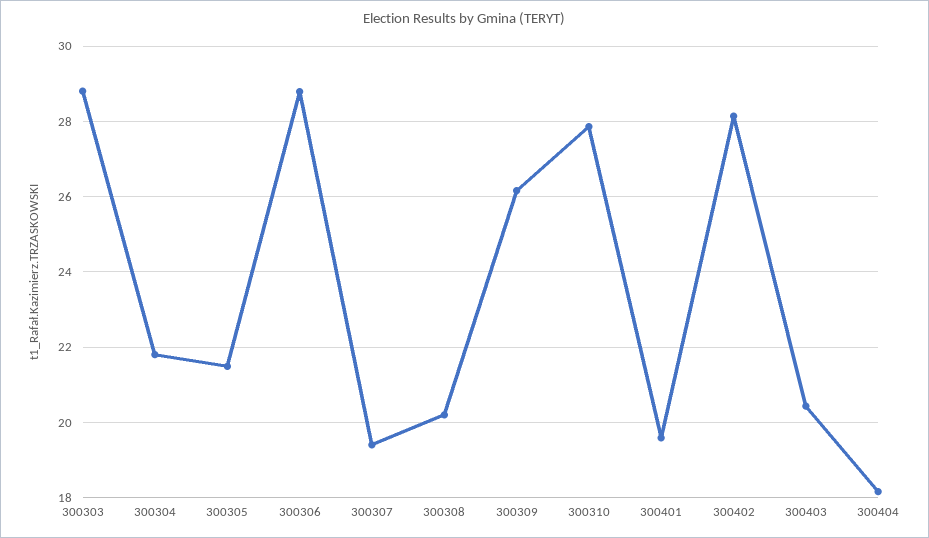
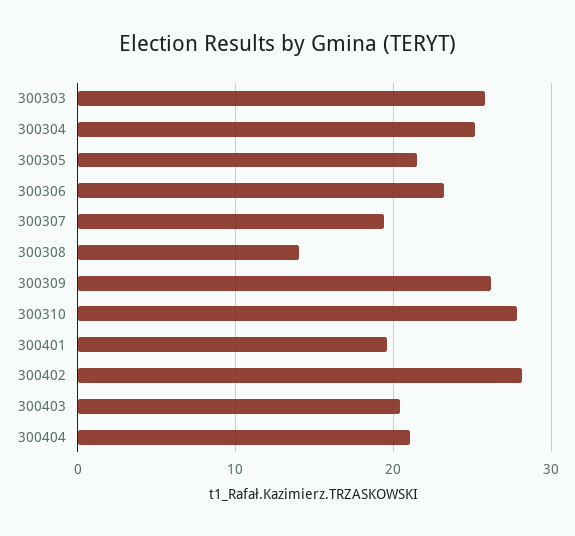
  {
-   "300303": 28.8,
+   "300303": 26,
-   "300304": 21.8,
+   "300304": 25,
    "300305": 21.4,
-   "300306": 28.8,
+   "300306": 23,
    "300307": 19.4,
-   "300308": 20.2,
+   "300308": 14,
    "300309": 26.2,
    "300310": 27.8,
    "300401": 19.6,
    "300402": 28.2,
    "300403": 20.4,
-   "300404": 18.2
+   "300404": 21
  }

